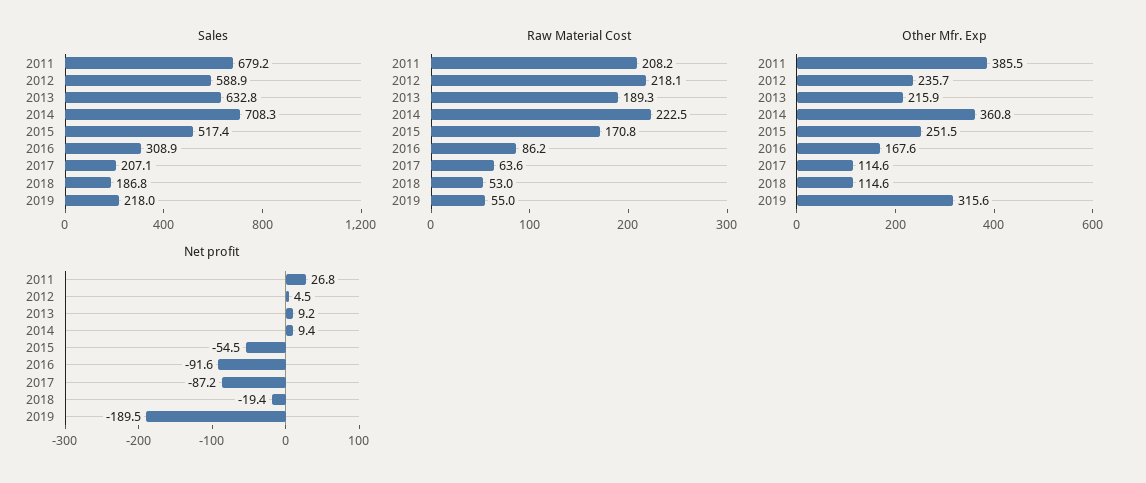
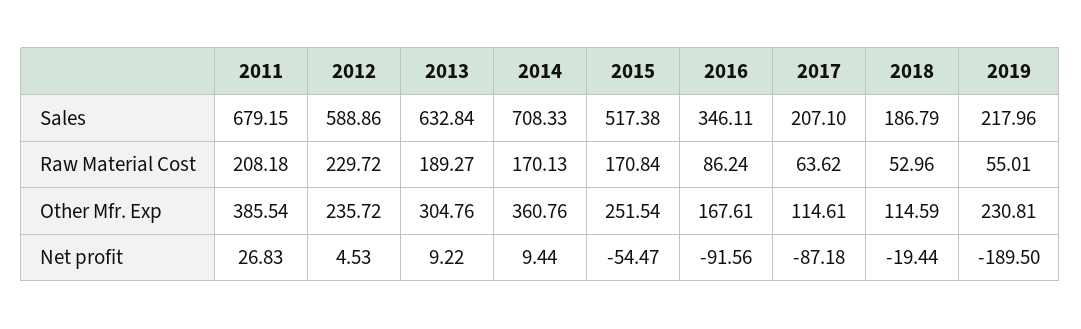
  {
    "Sales": {
      "2011": 679.15,
      "2012": 588.86,
      "2013": 632.84,
      "2014": 708.33,
      "2015": 517.38,
-     "2016": 308.9,
+     "2016": 346.11,
      "2017": 207.1,
      "2018": 186.79,
      "2019": 217.96
    },
    "Raw Material Cost": {
      "2011": 208.18,
-     "2012": 218.1,
+     "2012": 229.72,
      "2013": 189.27,
-     "2014": 222.5,
+     "2014": 170.13,
      "2015": 170.84,
      "2016": 86.24,
      "2017": 63.62,
      "2018": 52.96,
      "2019": 55.01
    },
    "Other Mfr. Exp": {
      "2011": 385.54,
      "2012": 235.72,
-     "2013": 215.9,
+     "2013": 304.76,
      "2014": 360.76,
      "2015": 251.54,
      "2016": 167.61,
      "2017": 114.61,
      "2018": 114.59,
-     "2019": 315.6
+     "2019": 230.81
    },
    "Net profit": {
      "2011": 26.83,
      "2012": 4.53,
      "2013": 9.22,
      "2014": 9.44,
      "2015": -54.47,
      "2016": -91.56,
      "2017": -87.18,
      "2018": -19.44,
      "2019": -189.5
    }
  }

